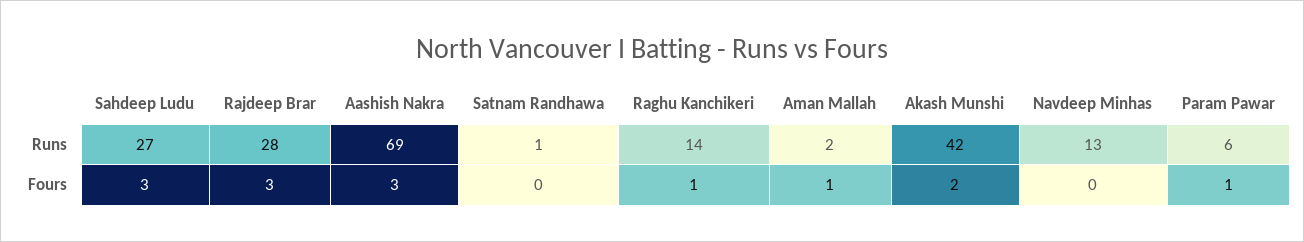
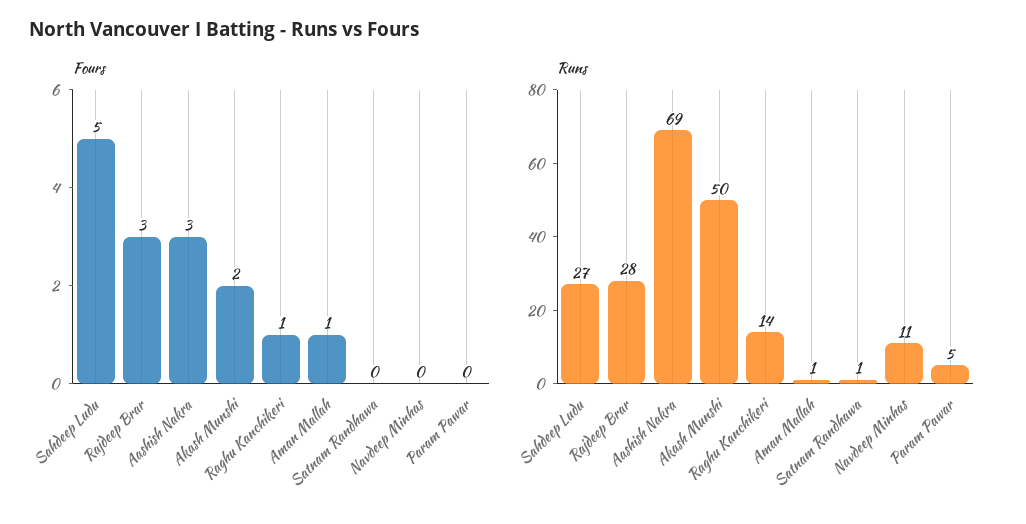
  {
    "Runs": {
      "Sahdeep Ludu": 27,
      "Rajdeep Brar": 28,
      "Aashish Nakra": 69,
      "Satnam Randhawa": 1,
      "Raghu Kanchikeri": 14,
-     "Aman Mallah": 2,
+     "Aman Mallah": 1,
-     "Akash Munshi": 42,
+     "Akash Munshi": 50,
-     "Navdeep Minhas": 13,
+     "Navdeep Minhas": 11,
-     "Param Pawar": 6
+     "Param Pawar": 5
    },
    "Fours": {
-     "Sahdeep Ludu": 3,
+     "Sahdeep Ludu": 5,
      "Rajdeep Brar": 3,
      "Aashish Nakra": 3,
      "Satnam Randhawa": 0,
      "Raghu Kanchikeri": 1,
      "Aman Mallah": 1,
      "Akash Munshi": 2,
      "Navdeep Minhas": 0,
-     "Param Pawar": 1
+     "Param Pawar": 0
    }
  }

